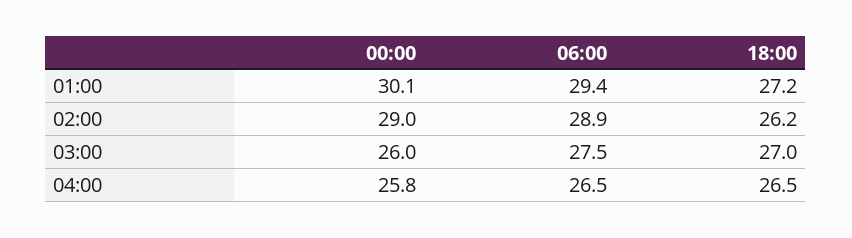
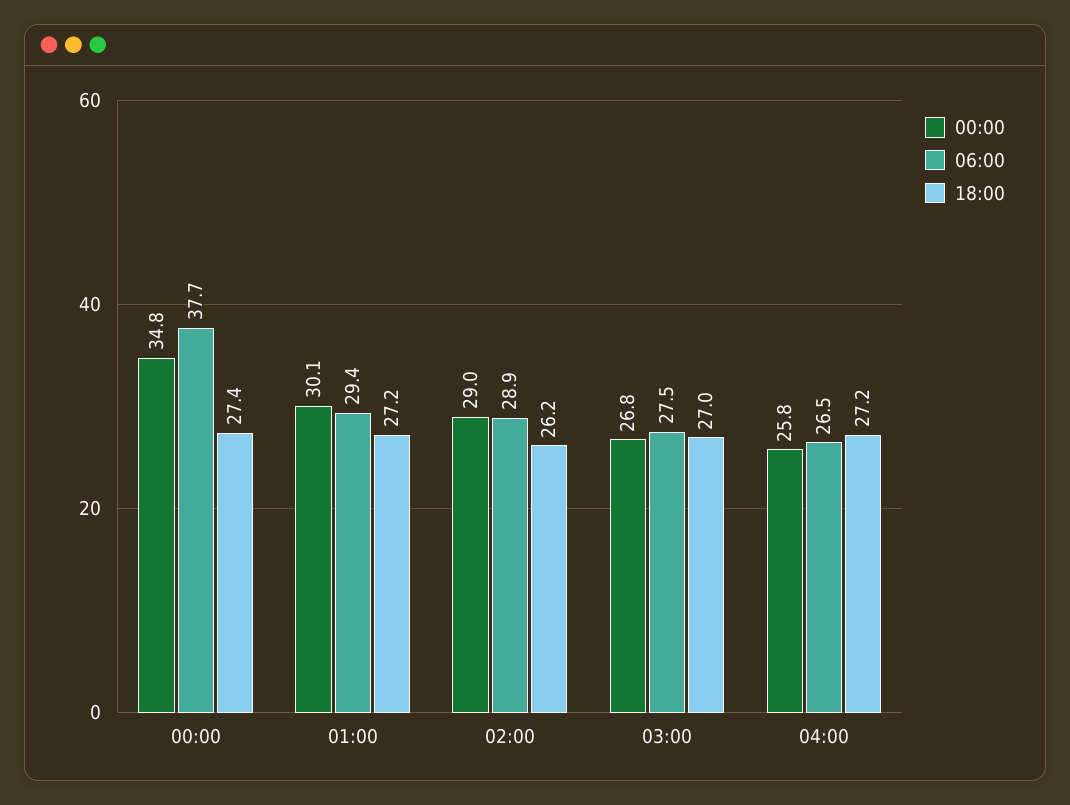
  {
    "00:00": {
      "01:00": 30.1,
      "02:00": 29,
-     "03:00": 26,
+     "03:00": 26.8,
-     "04:00": 25.8
+     "04:00": 25.8,
+     "00:00": 34.8
    },
    "06:00": {
      "01:00": 29.4,
      "02:00": 28.9,
      "03:00": 27.5,
-     "04:00": 26.5
+     "04:00": 26.5,
+     "00:00": 37.7
    },
    "18:00": {
      "01:00": 27.2,
      "02:00": 26.2,
      "03:00": 27,
-     "04:00": 26.5
+     "04:00": 27.2,
+     "00:00": 27.4
    }
  }

